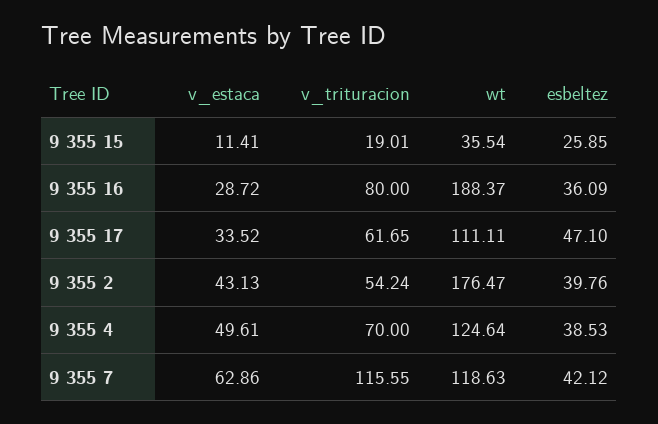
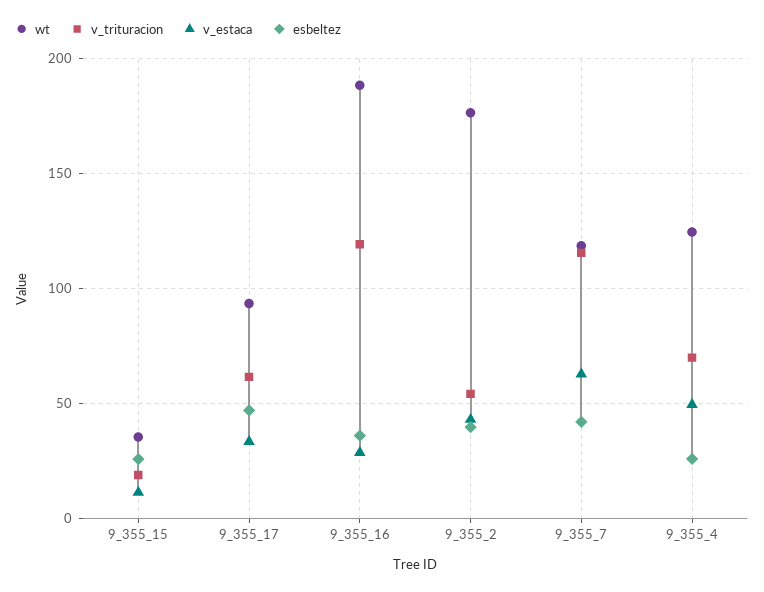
  {
    "v_estaca": {
      "9 355 15": 11.41,
      "9 355 16": 28.72,
      "9 355 17": 33.52,
      "9 355 2": 43.13,
      "9 355 4": 49.61,
      "9 355 7": 62.86
    },
    "v_trituracion": {
      "9 355 15": 19.01,
-     "9 355 16": 80,
+     "9 355 16": 120,
      "9 355 17": 61.65,
      "9 355 2": 54.24,
      "9 355 4": 70,
      "9 355 7": 115.55
    },
    "wt": {
      "9 355 15": 35.54,
      "9 355 16": 188.37,
-     "9 355 17": 111.11,
+     "9 355 17": 95,
      "9 355 2": 176.47,
      "9 355 4": 124.64,
      "9 355 7": 118.63
    },
    "esbeltez": {
      "9 355 15": 25.85,
      "9 355 16": 36.09,
      "9 355 17": 47.1,
      "9 355 2": 39.76,
-     "9 355 4": 38.53,
+     "9 355 4": 25,
      "9 355 7": 42.12
    }
  }

